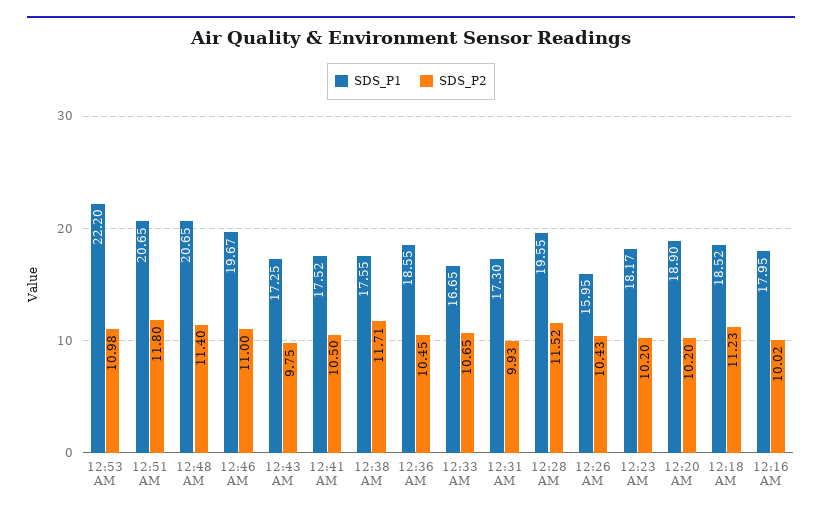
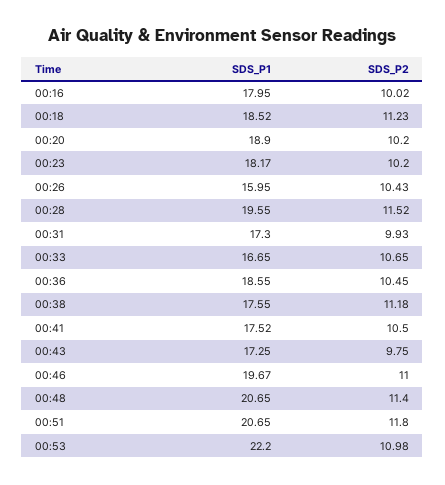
  {
    "SDS_P1": {
      "12:53 AM": 22.2,
      "12:51 AM": 20.65,
      "12:48 AM": 20.65,
      "12:46 AM": 19.67,
      "12:43 AM": 17.25,
      "12:41 AM": 17.52,
      "12:38 AM": 17.55,
      "12:36 AM": 18.55,
      "12:33 AM": 16.65,
      "12:31 AM": 17.3,
      "12:28 AM": 19.55,
      "12:26 AM": 15.95,
      "12:23 AM": 18.17,
      "12:20 AM": 18.9,
      "12:18 AM": 18.52,
      "12:16 AM": 17.95
    },
    "SDS_P2": {
      "12:53 AM": 10.98,
      "12:51 AM": 11.8,
      "12:48 AM": 11.4,
      "12:46 AM": 11,
      "12:43 AM": 9.75,
      "12:41 AM": 10.5,
-     "12:38 AM": 11.71,
+     "12:38 AM": 11.18,
      "12:36 AM": 10.45,
      "12:33 AM": 10.65,
      "12:31 AM": 9.93,
      "12:28 AM": 11.52,
      "12:26 AM": 10.43,
      "12:23 AM": 10.2,
      "12:20 AM": 10.2,
      "12:18 AM": 11.23,
      "12:16 AM": 10.02
    }
  }

